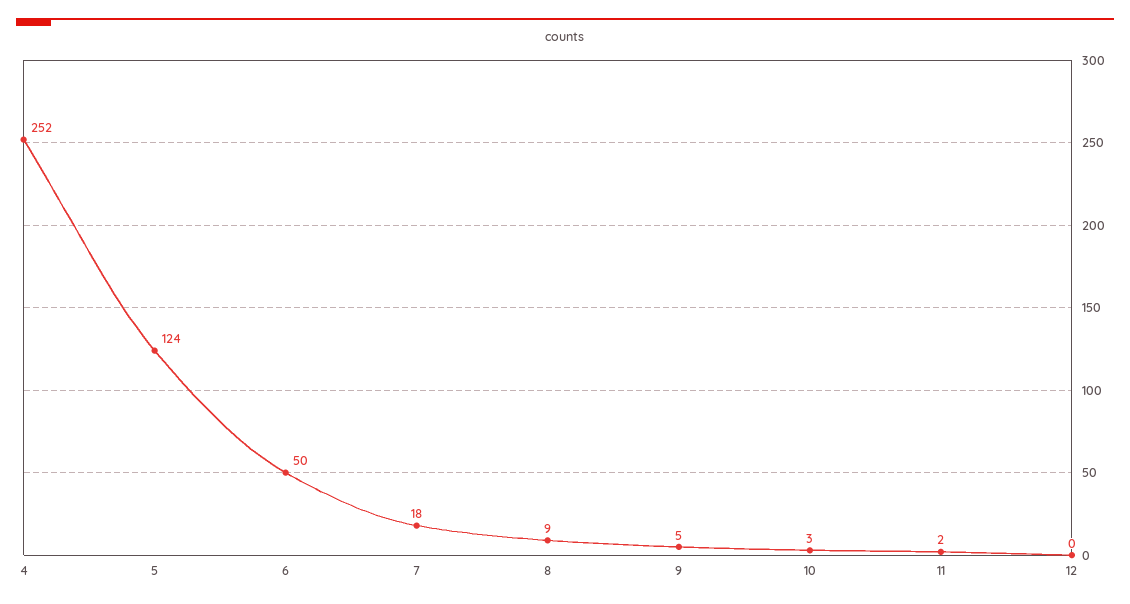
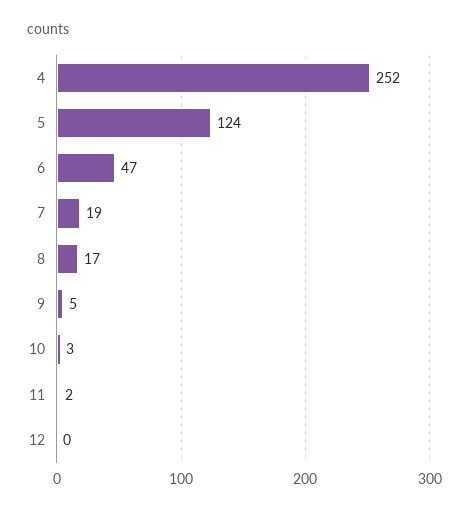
  {
    "4": 252,
    "5": 124,
-   "6": 50,
+   "6": 47,
-   "7": 18,
+   "7": 19,
-   "8": 9,
+   "8": 17,
    "9": 5,
    "10": 3,
    "11": 2,
    "12": 0
  }

